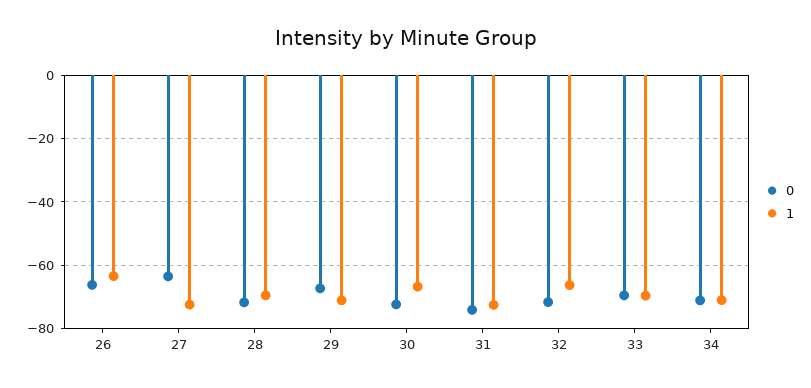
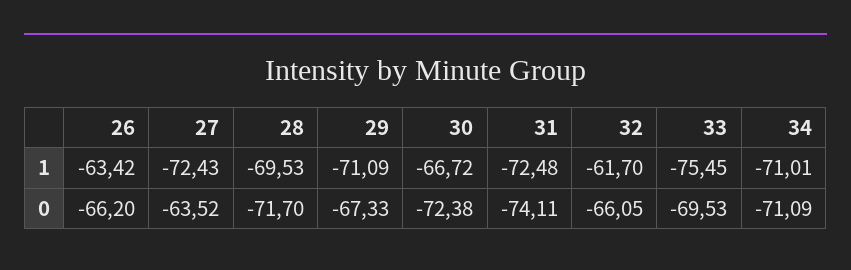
  {
    "0": {
      "26": -66.2,
      "27": -63.52,
      "28": -71.7,
      "29": -67.33,
      "30": -72.38,
      "31": -74.11,
-     "32": -72,
+     "32": -66.05,
      "33": -69.53,
      "34": -71.09
    },
    "1": {
      "26": -63.42,
      "27": -72.43,
      "28": -69.53,
      "29": -71.09,
      "30": -66.72,
      "31": -72.48,
-     "32": -66,
+     "32": -61.7,
-     "33": -70,
+     "33": -75.45,
      "34": -71.01
    }
  }

